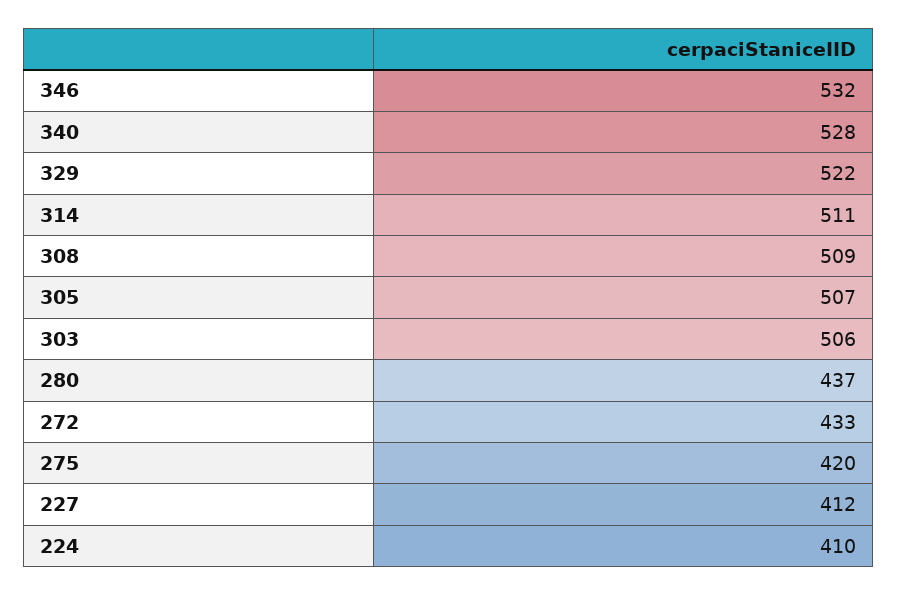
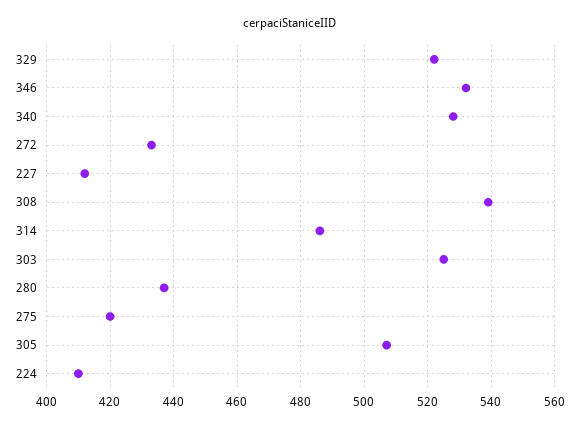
  {
    "346": 532,
    "340": 528,
    "329": 522,
-   "314": 511,
+   "314": 485,
-   "308": 509,
+   "308": 540,
    "305": 507,
-   "303": 506,
+   "303": 525,
    "280": 437,
    "272": 433,
    "275": 420,
    "227": 412,
    "224": 410
  }

